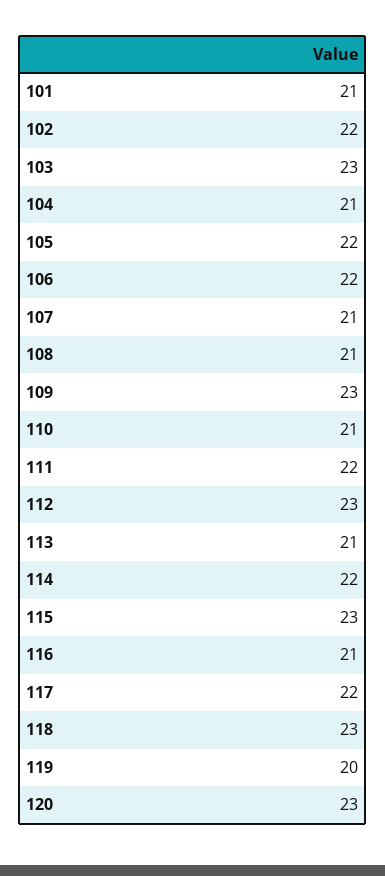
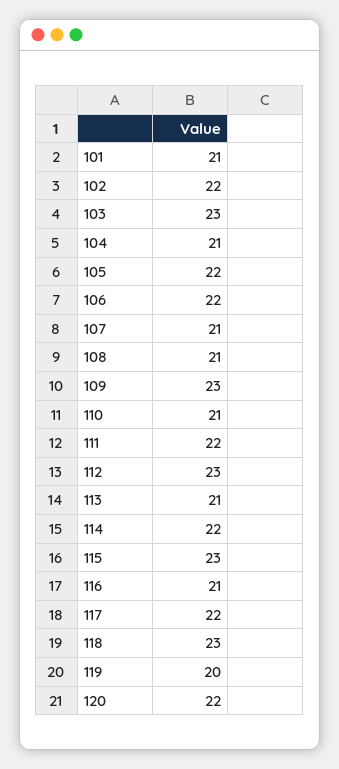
  {
    "101": 21,
    "102": 22,
    "103": 23,
    "104": 21,
    "105": 22,
    "106": 22,
    "107": 21,
    "108": 21,
    "109": 23,
    "110": 21,
    "111": 22,
    "112": 23,
    "113": 21,
    "114": 22,
    "115": 23,
    "116": 21,
    "117": 22,
    "118": 23,
    "119": 20,
-   "120": 23
+   "120": 22
  }

